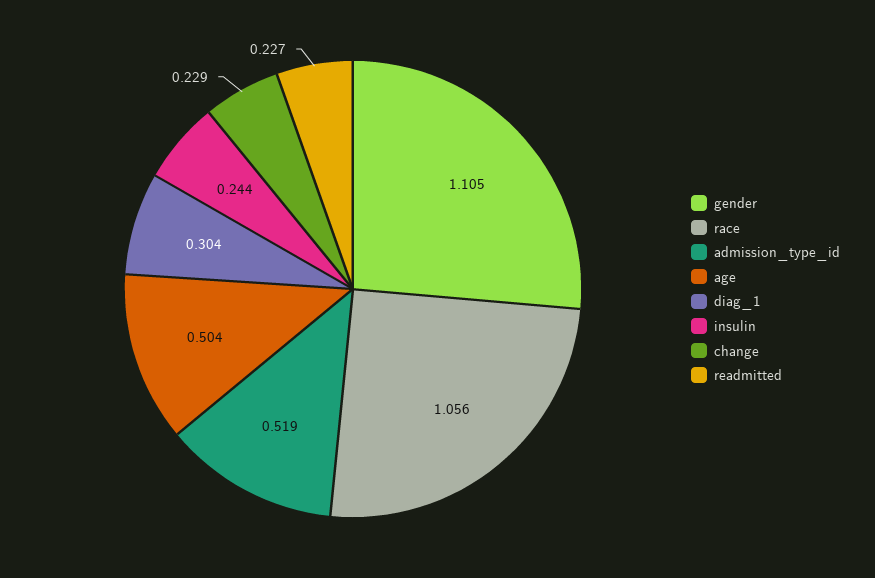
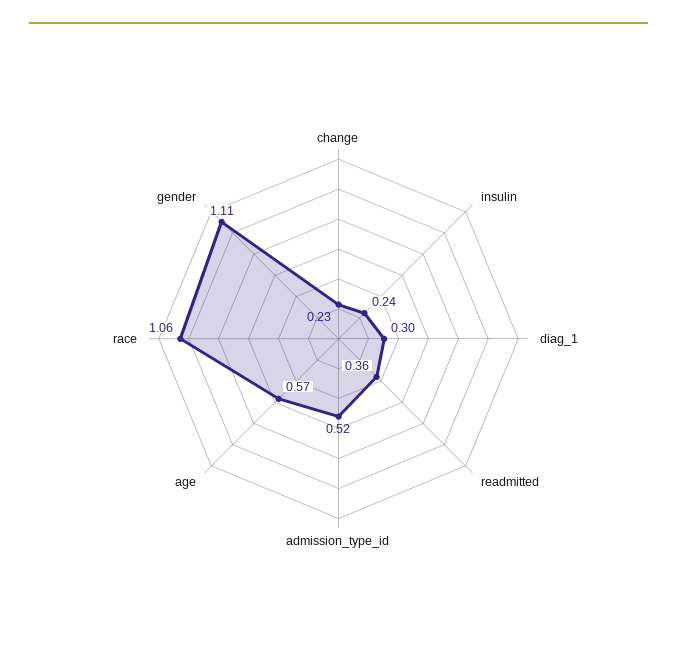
  {
    "gender": 1.105,
    "race": 1.056,
    "admission_type_id": 0.519,
-   "age": 0.504,
+   "age": 0.57,
    "diag_1": 0.304,
    "insulin": 0.244,
    "change": 0.229,
-   "readmitted": 0.227
+   "readmitted": 0.36
  }

